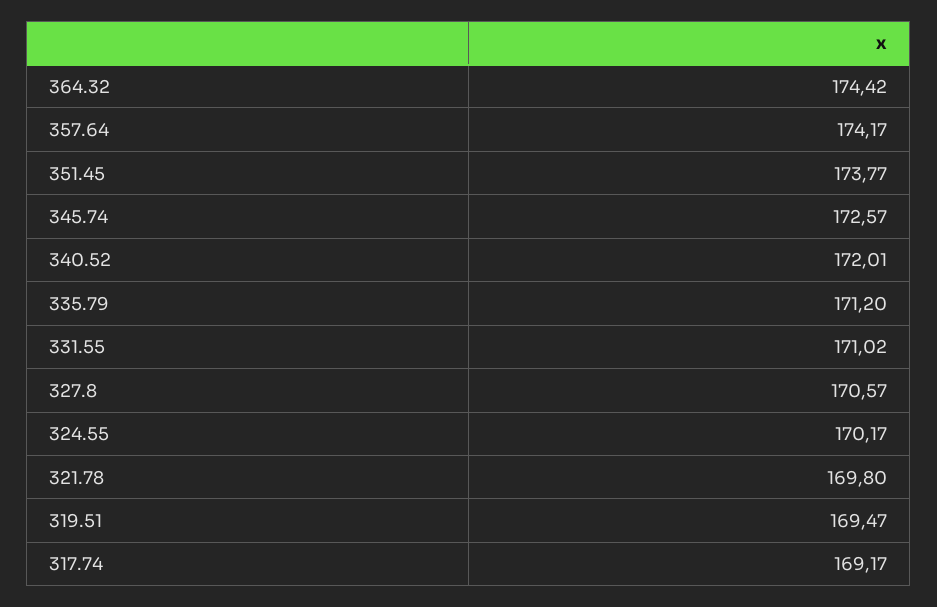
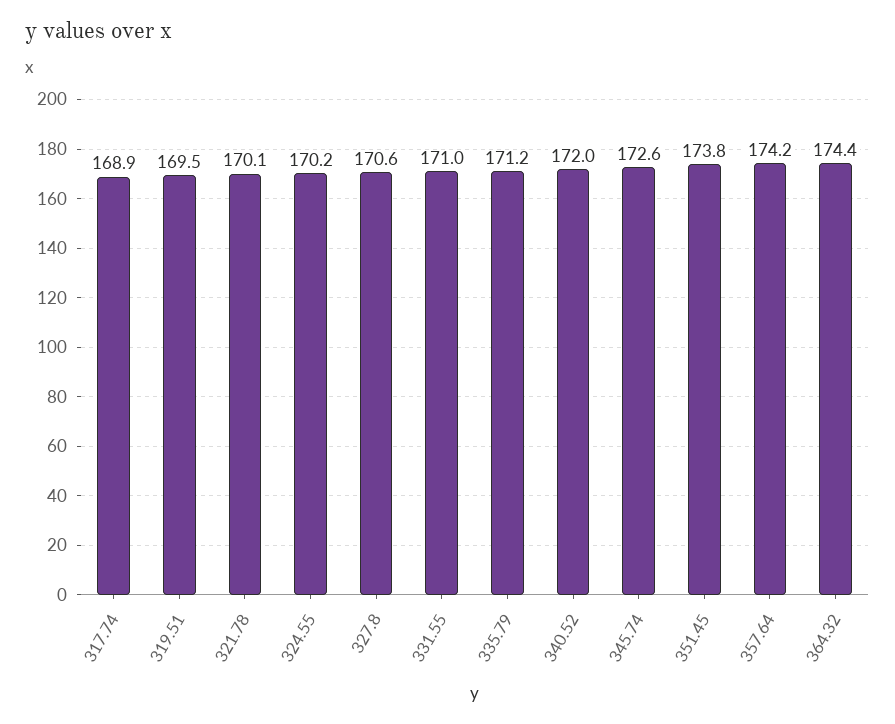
  {
    "364.32": 174.42,
    "357.64": 174.17,
    "351.45": 173.77,
    "345.74": 172.57,
    "340.52": 172.01,
    "335.79": 171.2,
    "331.55": 171.02,
    "327.8": 170.57,
    "324.55": 170.17,
-   "321.78": 169.8,
+   "321.78": 170.1,
    "319.51": 169.47,
-   "317.74": 169.17
+   "317.74": 168.9
  }

